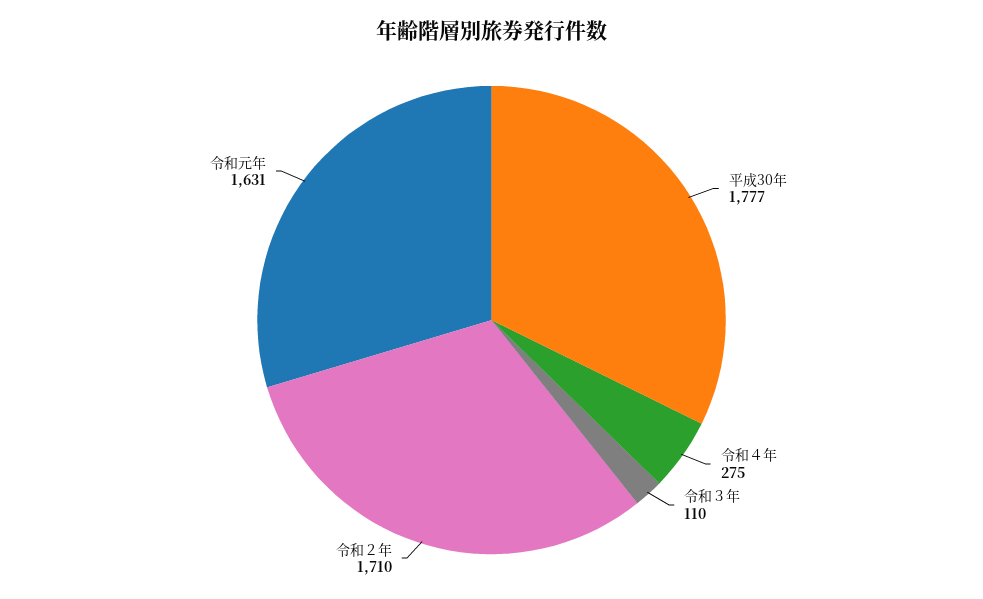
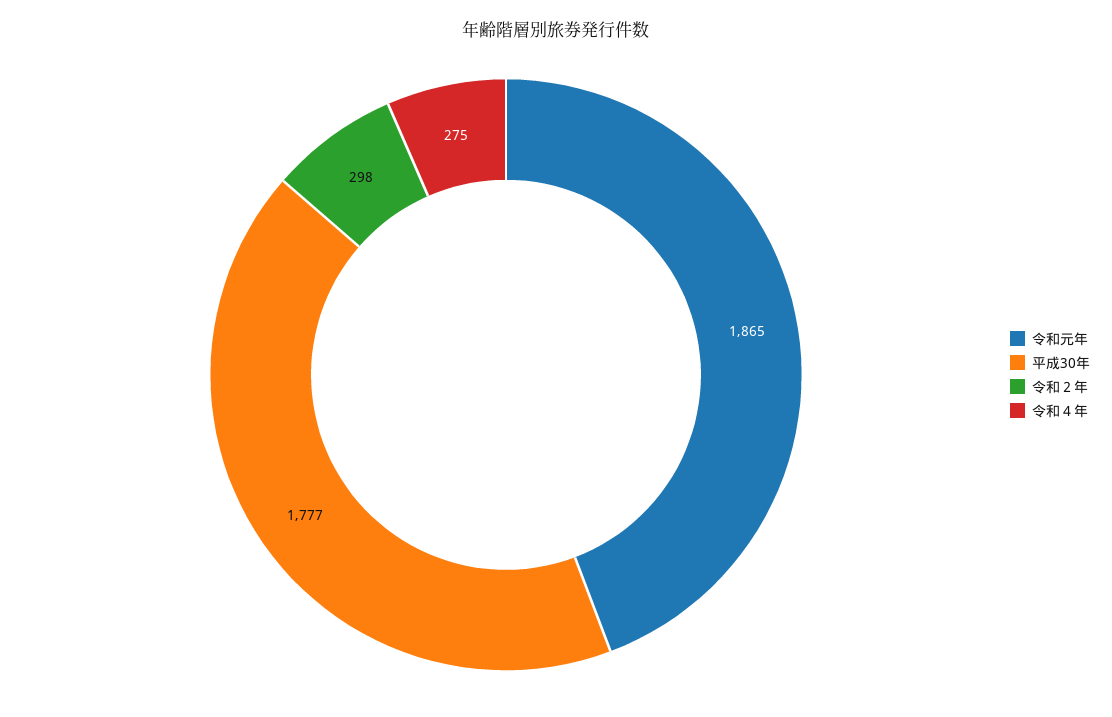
  {
    "平成30年": 1777,
    "令和４年": 275,
-   "令和３年": 110,
-   "令和２年": 1710,
+   "令和２年": 298,
-   "令和元年": 1631
+   "令和元年": 1865
  }

